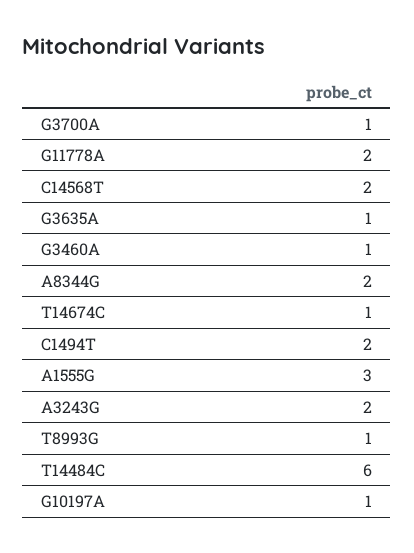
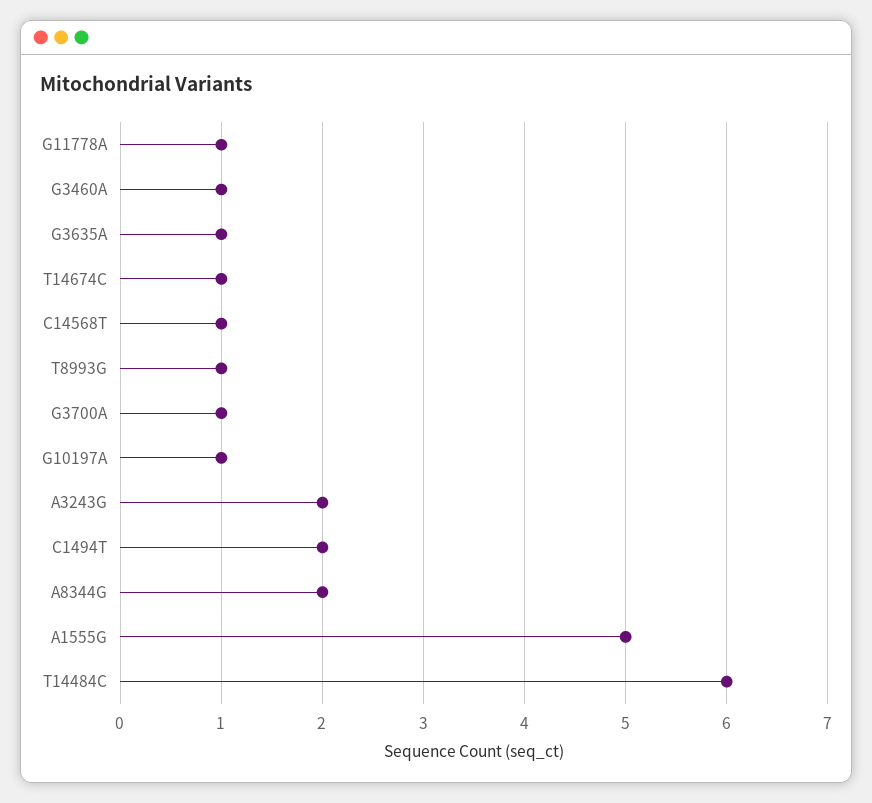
  {
    "G3700A": 1,
-   "G11778A": 2,
+   "G11778A": 1,
-   "C14568T": 2,
+   "C14568T": 1,
    "G3635A": 1,
    "G3460A": 1,
    "A8344G": 2,
    "T14674C": 1,
    "C1494T": 2,
-   "A1555G": 3,
+   "A1555G": 5,
    "A3243G": 2,
    "T8993G": 1,
    "T14484C": 6,
    "G10197A": 1
  }

